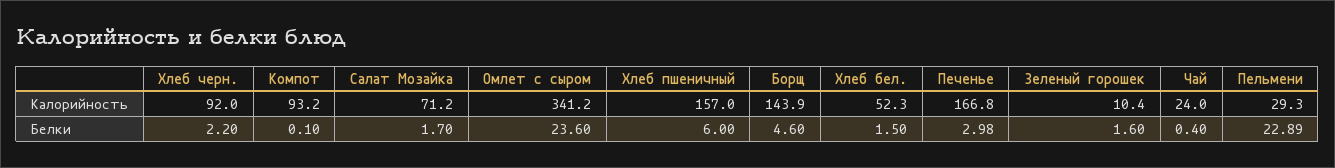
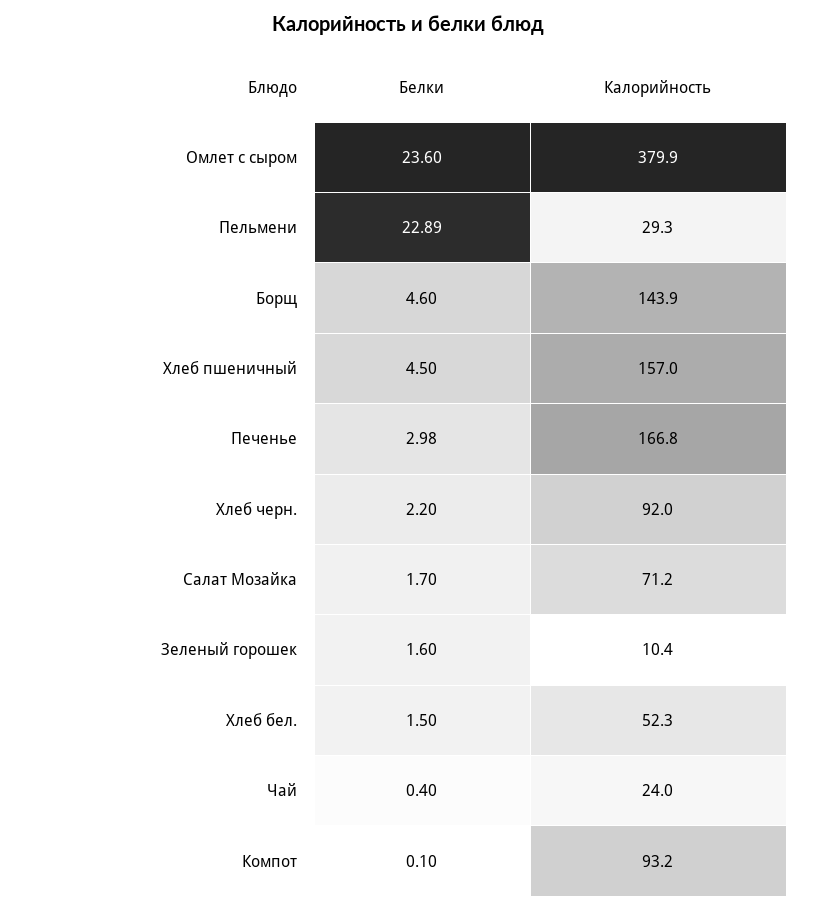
  {
    "Хлеб черн.": {
      "Калорийность": 92,
      "Белки": 2.2
    },
    "Компот": {
      "Калорийность": 93.2,
      "Белки": 0.1
    },
    "Салат Мозайка": {
      "Калорийность": 71.2,
      "Белки": 1.7
    },
    "Омлет с сыром": {
-     "Калорийность": 341.2,
+     "Калорийность": 379.9,
      "Белки": 23.6
    },
    "Хлеб пшеничный": {
      "Калорийность": 157,
-     "Белки": 6
+     "Белки": 4.5
    },
    "Борщ": {
      "Калорийность": 143.9,
      "Белки": 4.6
    },
    "Хлеб бел.": {
      "Калорийность": 52.3,
      "Белки": 1.5
    },
    "Печенье": {
      "Калорийность": 166.8,
      "Белки": 2.98
    },
    "Зеленый горошек": {
      "Калорийность": 10.4,
      "Белки": 1.6
    },
    "Чай": {
      "Калорийность": 24,
      "Белки": 0.4
    },
    "Пельмени": {
      "Калорийность": 29.3,
      "Белки": 22.89
    }
  }

